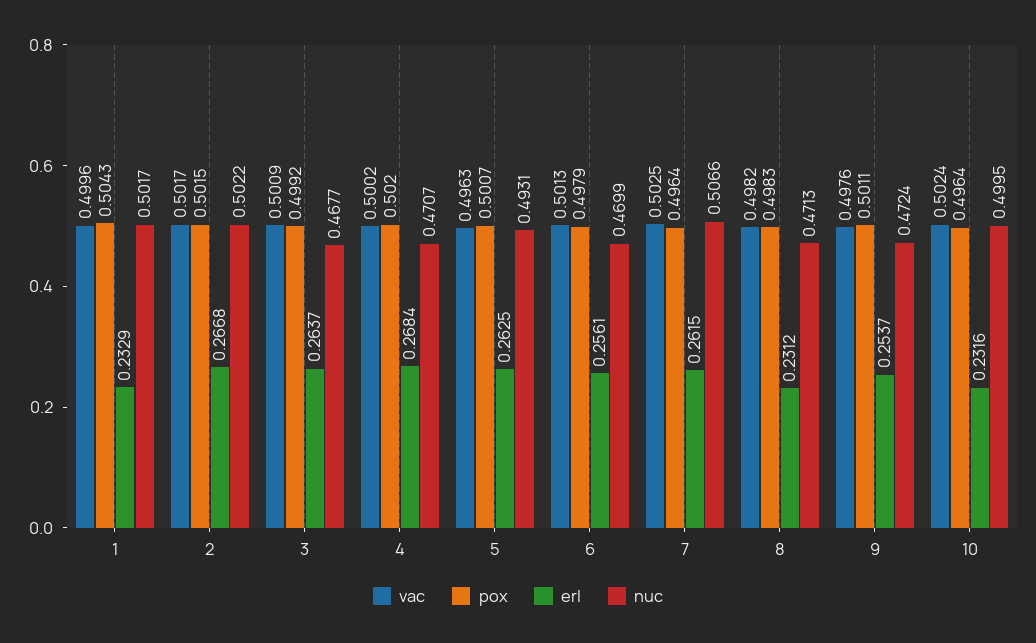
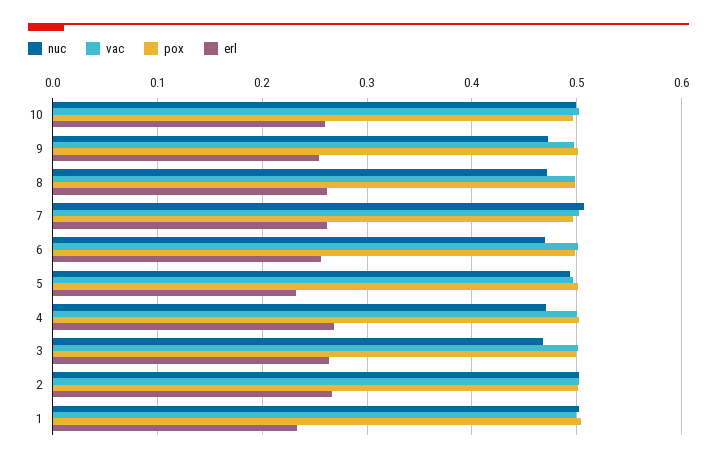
  {
    "vac": {
      "1": 0.4996,
      "2": 0.5017,
      "3": 0.5009,
      "4": 0.5002,
      "5": 0.4963,
      "6": 0.5013,
      "7": 0.5025,
      "8": 0.4982,
      "9": 0.4976,
      "10": 0.5024
    },
    "pox": {
      "1": 0.5043,
      "2": 0.5015,
      "3": 0.4992,
      "4": 0.502,
      "5": 0.5007,
      "6": 0.4979,
      "7": 0.4964,
      "8": 0.4983,
      "9": 0.5011,
      "10": 0.4964
    },
    "erl": {
      "1": 0.2329,
      "2": 0.2668,
      "3": 0.2637,
      "4": 0.2684,
-     "5": 0.2625,
+     "5": 0.23,
      "6": 0.2561,
      "7": 0.2615,
-     "8": 0.2312,
+     "8": 0.26,
      "9": 0.2537,
-     "10": 0.2316
+     "10": 0.26
    },
    "nuc": {
      "1": 0.5017,
      "2": 0.5022,
      "3": 0.4677,
      "4": 0.4707,
      "5": 0.4931,
      "6": 0.4699,
      "7": 0.5066,
      "8": 0.4713,
      "9": 0.4724,
      "10": 0.4995
    }
  }

